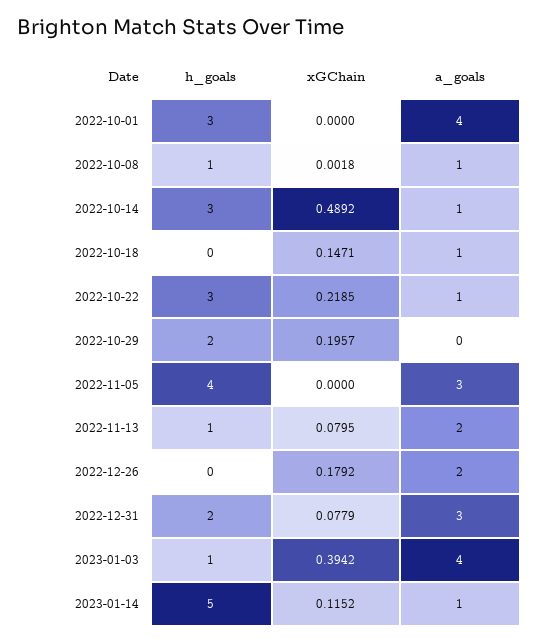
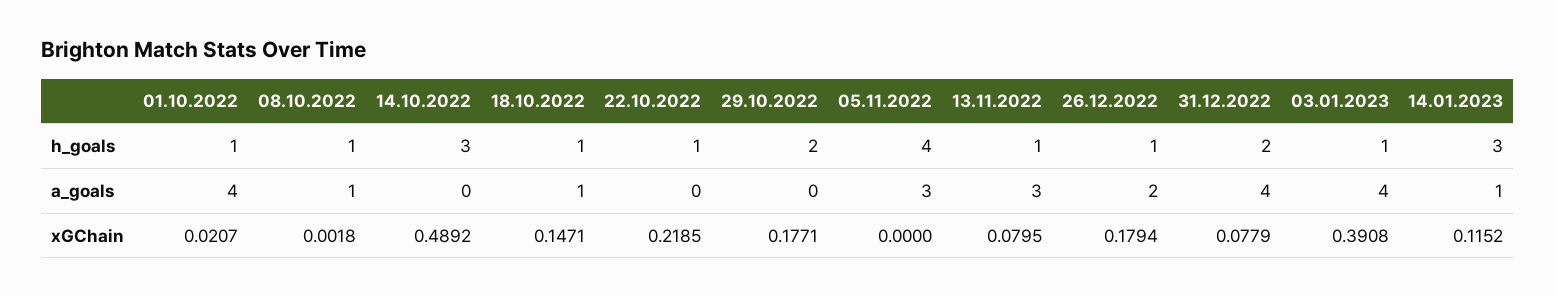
  {
    "h_goals": {
-     "2022-10-01": 3,
+     "2022-10-01": 1,
      "2022-10-08": 1,
      "2022-10-14": 3,
-     "2022-10-18": 0,
+     "2022-10-18": 1,
-     "2022-10-22": 3,
+     "2022-10-22": 1,
      "2022-10-29": 2,
      "2022-11-05": 4,
      "2022-11-13": 1,
-     "2022-12-26": 0,
+     "2022-12-26": 1,
      "2022-12-31": 2,
      "2023-01-03": 1,
-     "2023-01-14": 5
+     "2023-01-14": 3
    },
    "xGChain": {
-     "2022-10-01": 0,
+     "2022-10-01": 0.0207,
      "2022-10-08": 0.0018,
      "2022-10-14": 0.4892,
      "2022-10-18": 0.1471,
      "2022-10-22": 0.2185,
-     "2022-10-29": 0.1957,
+     "2022-10-29": 0.1771,
      "2022-11-05": 0,
      "2022-11-13": 0.0795,
-     "2022-12-26": 0.1792,
+     "2022-12-26": 0.1794,
      "2022-12-31": 0.0779,
-     "2023-01-03": 0.3942,
+     "2023-01-03": 0.3908,
      "2023-01-14": 0.1152
    },
    "a_goals": {
      "2022-10-01": 4,
      "2022-10-08": 1,
-     "2022-10-14": 1,
+     "2022-10-14": 0,
      "2022-10-18": 1,
-     "2022-10-22": 1,
+     "2022-10-22": 0,
      "2022-10-29": 0,
      "2022-11-05": 3,
-     "2022-11-13": 2,
+     "2022-11-13": 3,
      "2022-12-26": 2,
-     "2022-12-31": 3,
+     "2022-12-31": 4,
      "2023-01-03": 4,
      "2023-01-14": 1
    }
  }

